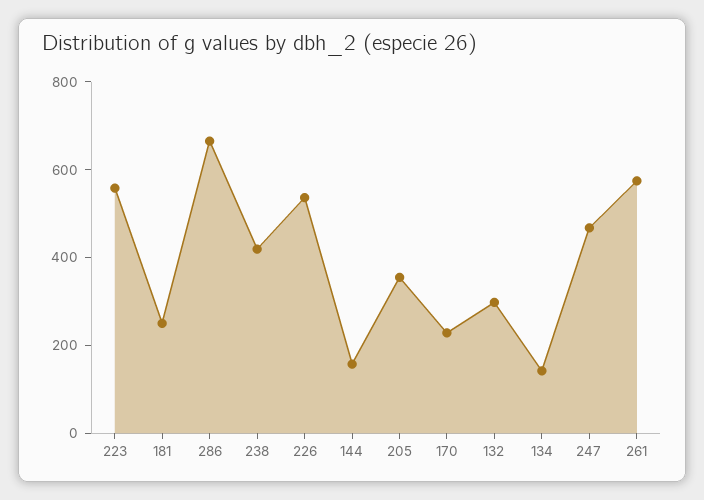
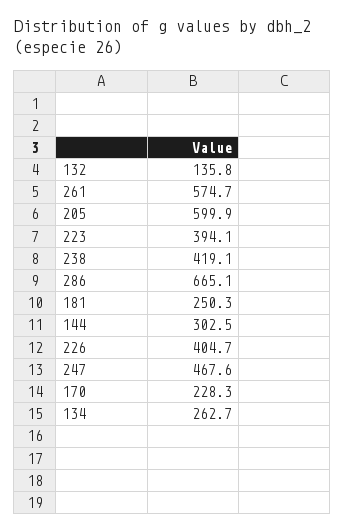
  {
-   "223": 550,
+   "223": 394.1,
    "181": 250.3,
    "286": 665.1,
    "238": 419.1,
-   "226": 550,
+   "226": 404.7,
-   "144": 150,
+   "144": 302.5,
-   "205": 350,
+   "205": 599.9,
    "170": 228.3,
-   "132": 300,
+   "132": 135.8,
-   "134": 150,
+   "134": 262.7,
    "247": 467.6,
    "261": 574.7
  }

